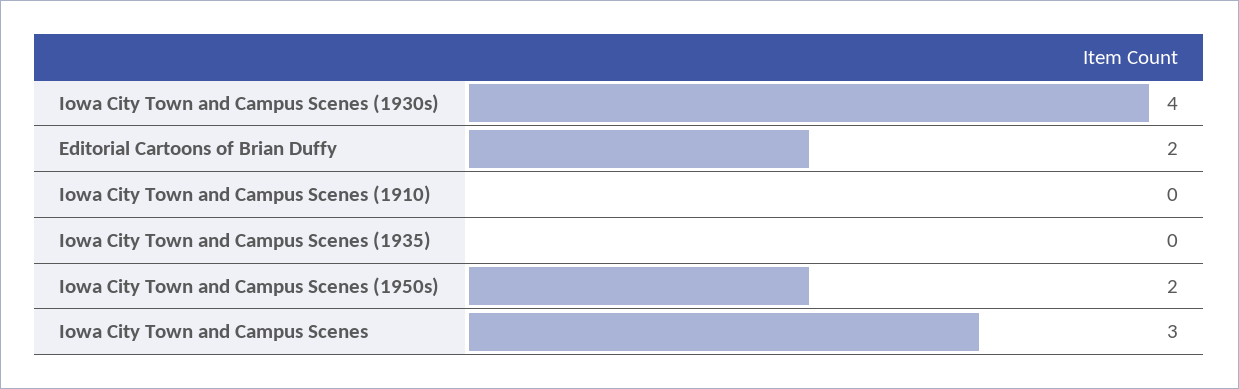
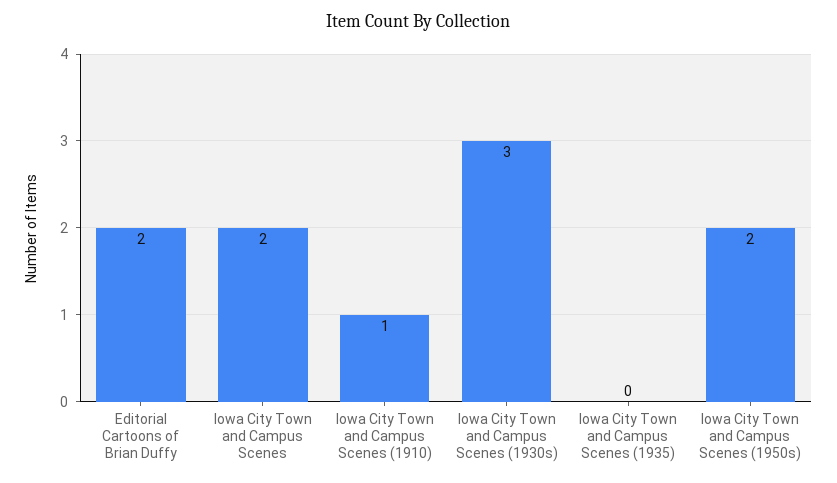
  {
-   "Iowa City Town and Campus Scenes (1930s)": 4,
+   "Iowa City Town and Campus Scenes (1930s)": 3,
    "Editorial Cartoons of Brian Duffy": 2,
-   "Iowa City Town and Campus Scenes (1910)": 0,
+   "Iowa City Town and Campus Scenes (1910)": 1,
    "Iowa City Town and Campus Scenes (1935)": 0,
    "Iowa City Town and Campus Scenes (1950s)": 2,
-   "Iowa City Town and Campus Scenes": 3
+   "Iowa City Town and Campus Scenes": 2
  }

